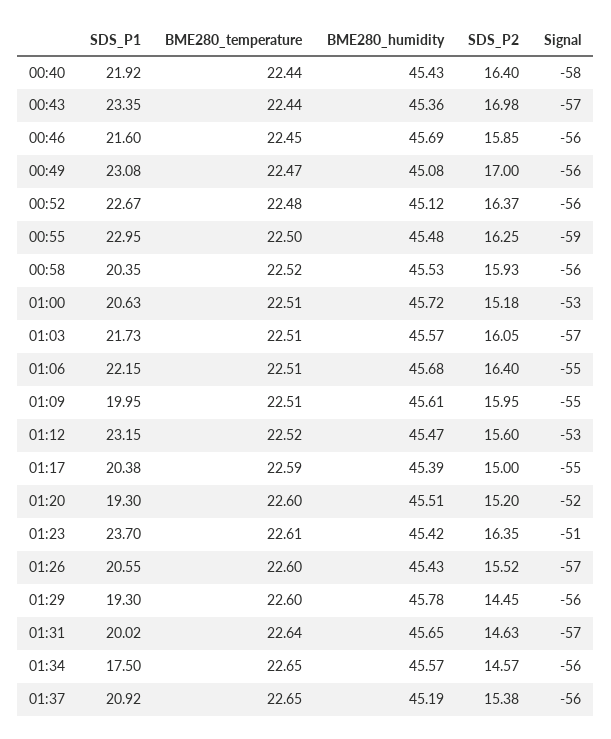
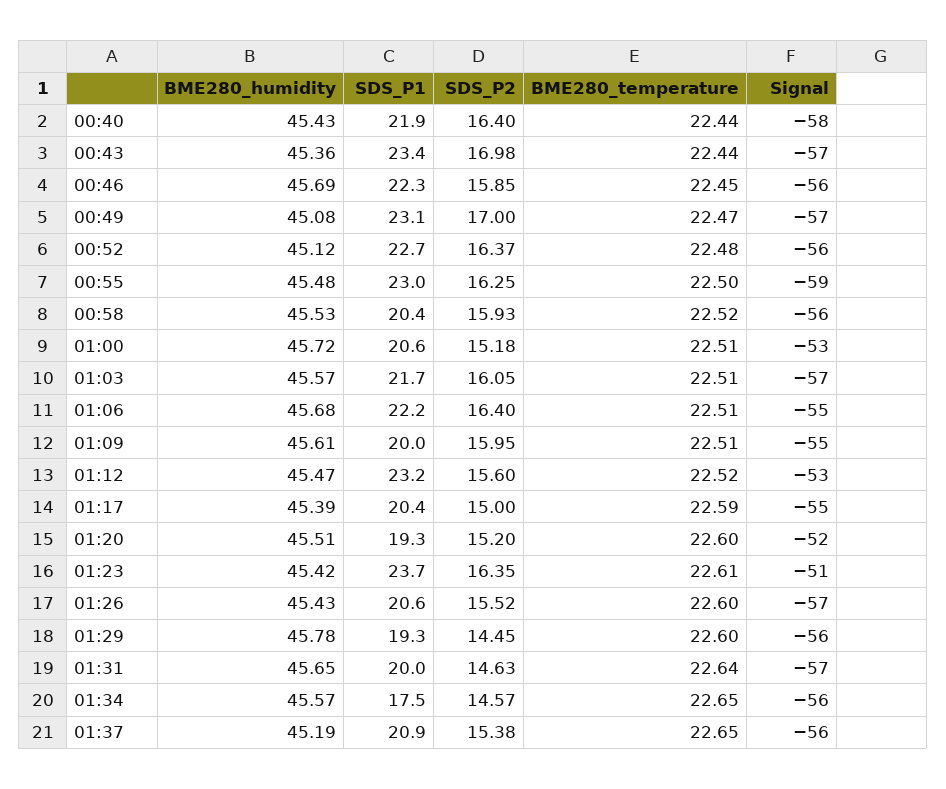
  {
    "SDS_P1": {
      "00:40": 21.92,
      "00:43": 23.35,
-     "00:46": 21.6,
+     "00:46": 22.3,
      "00:49": 23.08,
      "00:52": 22.67,
      "00:55": 22.95,
      "00:58": 20.35,
      "01:00": 20.63,
      "01:03": 21.73,
      "01:06": 22.15,
      "01:09": 19.95,
      "01:12": 23.15,
      "01:17": 20.38,
      "01:20": 19.3,
      "01:23": 23.7,
      "01:26": 20.55,
      "01:29": 19.3,
      "01:31": 20.02,
      "01:34": 17.5,
      "01:37": 20.92
    },
    "BME280_temperature": {
      "00:40": 22.44,
      "00:43": 22.44,
      "00:46": 22.45,
      "00:49": 22.47,
      "00:52": 22.48,
      "00:55": 22.5,
      "00:58": 22.52,
      "01:00": 22.51,
      "01:03": 22.51,
      "01:06": 22.51,
      "01:09": 22.51,
      "01:12": 22.52,
      "01:17": 22.59,
      "01:20": 22.6,
      "01:23": 22.61,
      "01:26": 22.6,
      "01:29": 22.6,
      "01:31": 22.64,
      "01:34": 22.65,
      "01:37": 22.65
    },
    "BME280_humidity": {
      "00:40": 45.43,
      "00:43": 45.36,
      "00:46": 45.69,
      "00:49": 45.08,
      "00:52": 45.12,
      "00:55": 45.48,
      "00:58": 45.53,
      "01:00": 45.72,
      "01:03": 45.57,
      "01:06": 45.68,
      "01:09": 45.61,
      "01:12": 45.47,
      "01:17": 45.39,
      "01:20": 45.51,
      "01:23": 45.42,
      "01:26": 45.43,
      "01:29": 45.78,
      "01:31": 45.65,
      "01:34": 45.57,
      "01:37": 45.19
    },
    "SDS_P2": {
      "00:40": 16.4,
      "00:43": 16.98,
      "00:46": 15.85,
      "00:49": 17,
      "00:52": 16.37,
      "00:55": 16.25,
      "00:58": 15.93,
      "01:00": 15.18,
      "01:03": 16.05,
      "01:06": 16.4,
      "01:09": 15.95,
      "01:12": 15.6,
      "01:17": 15,
      "01:20": 15.2,
      "01:23": 16.35,
      "01:26": 15.52,
      "01:29": 14.45,
      "01:31": 14.63,
      "01:34": 14.57,
      "01:37": 15.38
    },
    "Signal": {
      "00:40": -58,
      "00:43": -57,
      "00:46": -56,
-     "00:49": -56,
+     "00:49": -57,
      "00:52": -56,
      "00:55": -59,
      "00:58": -56,
      "01:00": -53,
      "01:03": -57,
      "01:06": -55,
      "01:09": -55,
      "01:12": -53,
      "01:17": -55,
      "01:20": -52,
      "01:23": -51,
      "01:26": -57,
      "01:29": -56,
      "01:31": -57,
      "01:34": -56,
      "01:37": -56
    }
  }

